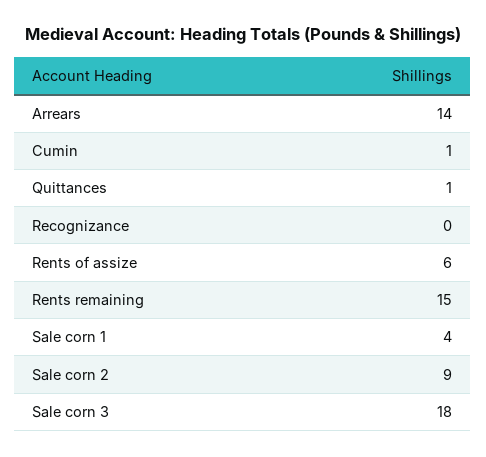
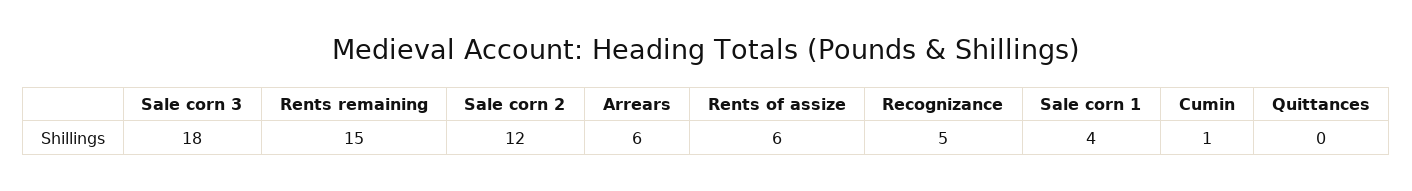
  {
-   "Arrears": 14,
+   "Arrears": 6,
    "Cumin": 1,
-   "Quittances": 1,
+   "Quittances": 0,
-   "Recognizance": 0,
+   "Recognizance": 5,
    "Rents of assize": 6,
    "Rents remaining": 15,
    "Sale corn 1": 4,
-   "Sale corn 2": 9,
+   "Sale corn 2": 12,
    "Sale corn 3": 18
  }

